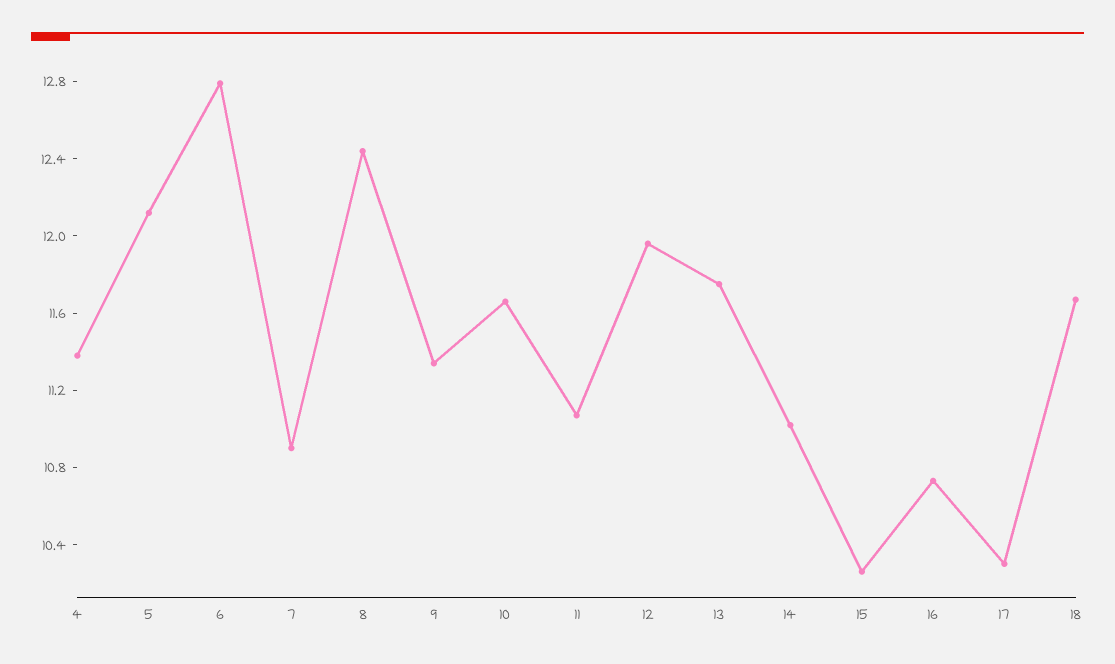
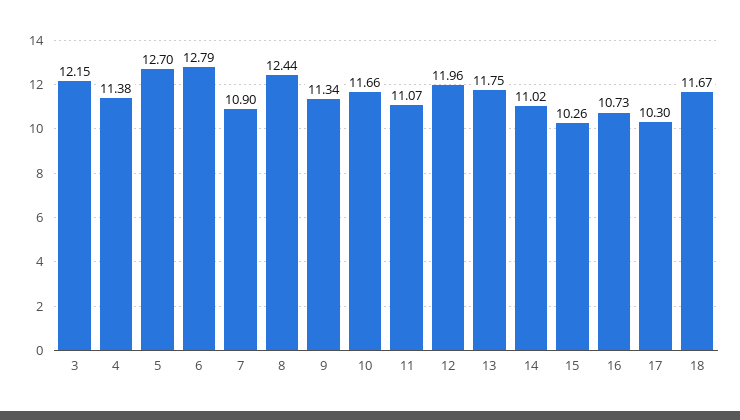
  {
    "4": 11.38,
-   "5": 12.1,
+   "5": 12.7,
    "6": 12.79,
    "7": 10.9,
    "8": 12.44,
    "9": 11.34,
    "10": 11.66,
    "11": 11.07,
    "12": 11.96,
    "13": 11.75,
    "14": 11.02,
    "15": 10.26,
    "16": 10.73,
    "17": 10.3,
-   "18": 11.67
+   "18": 11.67,
+   "3": 12.15
  }

